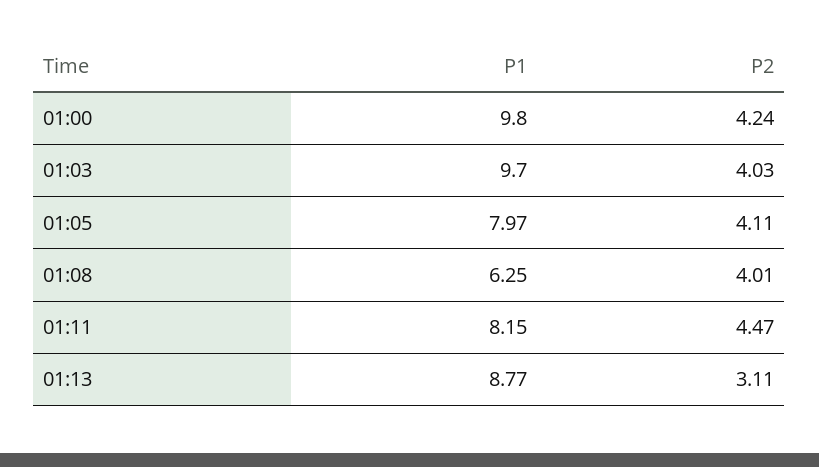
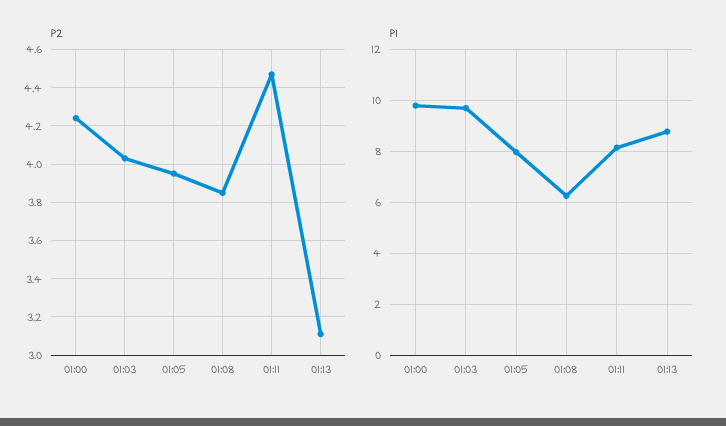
  {
    "P1": {
      "01:00": 9.8,
      "01:03": 9.7,
      "01:05": 7.97,
      "01:08": 6.25,
      "01:11": 8.15,
      "01:13": 8.77
    },
    "P2": {
      "01:00": 4.24,
      "01:03": 4.03,
-     "01:05": 4.11,
+     "01:05": 3.95,
-     "01:08": 4.01,
+     "01:08": 3.85,
      "01:11": 4.47,
      "01:13": 3.11
    }
  }

